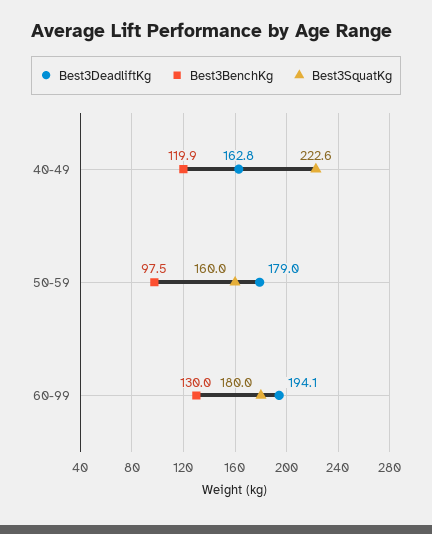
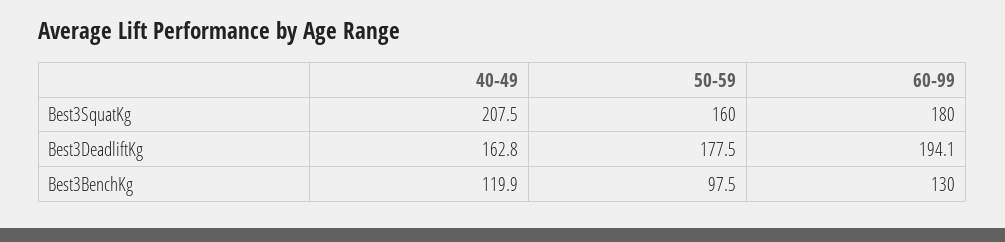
  {
    "Best3DeadliftKg": {
      "40-49": 162.8,
-     "50-59": 179,
+     "50-59": 177.5,
      "60-99": 194.1
    },
    "Best3BenchKg": {
      "40-49": 119.9,
      "50-59": 97.5,
      "60-99": 130
    },
    "Best3SquatKg": {
-     "40-49": 222.6,
+     "40-49": 207.5,
      "50-59": 160,
      "60-99": 180
    }
  }

